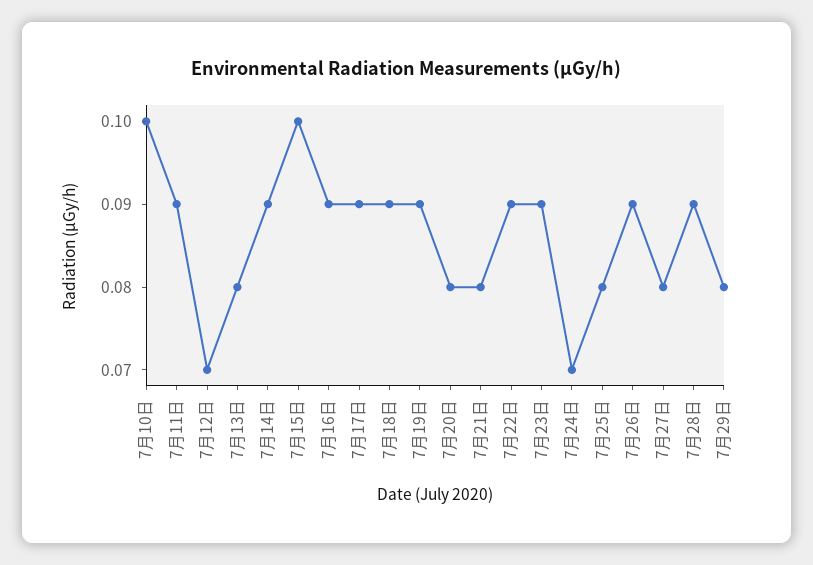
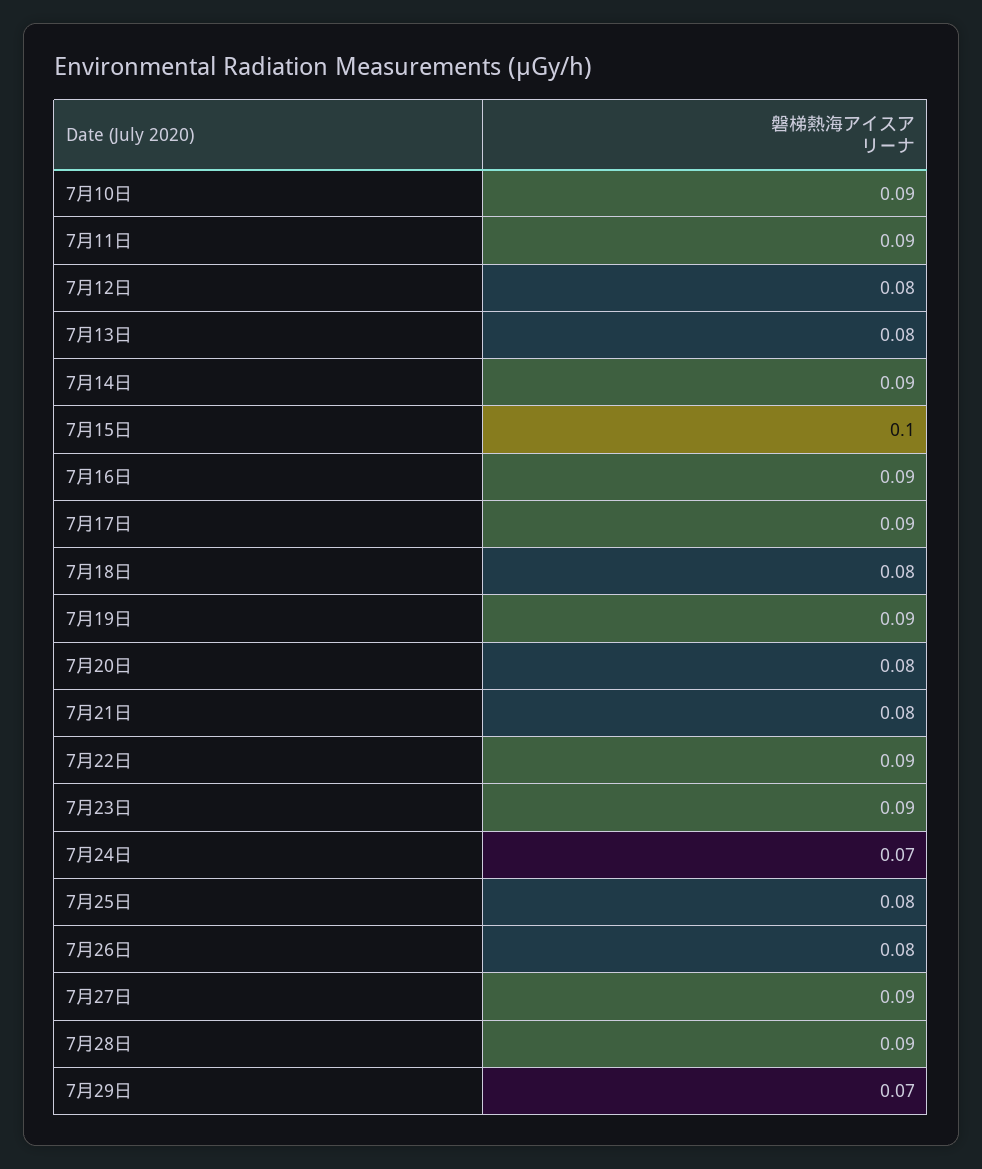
  {
-   "7月10日": 0.1,
+   "7月10日": 0.09,
    "7月11日": 0.09,
-   "7月12日": 0.07,
+   "7月12日": 0.08,
    "7月13日": 0.08,
    "7月14日": 0.09,
    "7月15日": 0.1,
    "7月16日": 0.09,
    "7月17日": 0.09,
-   "7月18日": 0.09,
+   "7月18日": 0.08,
    "7月19日": 0.09,
    "7月20日": 0.08,
    "7月21日": 0.08,
    "7月22日": 0.09,
    "7月23日": 0.09,
    "7月24日": 0.07,
    "7月25日": 0.08,
-   "7月26日": 0.09,
+   "7月26日": 0.08,
-   "7月27日": 0.08,
+   "7月27日": 0.09,
    "7月28日": 0.09,
-   "7月29日": 0.08
+   "7月29日": 0.07
  }

